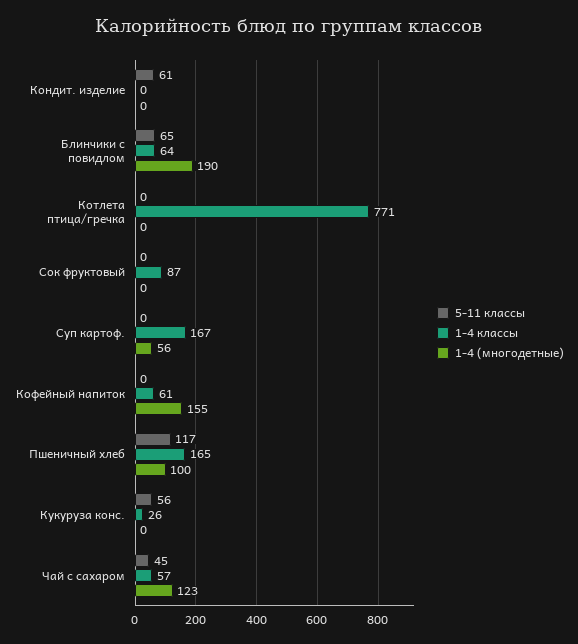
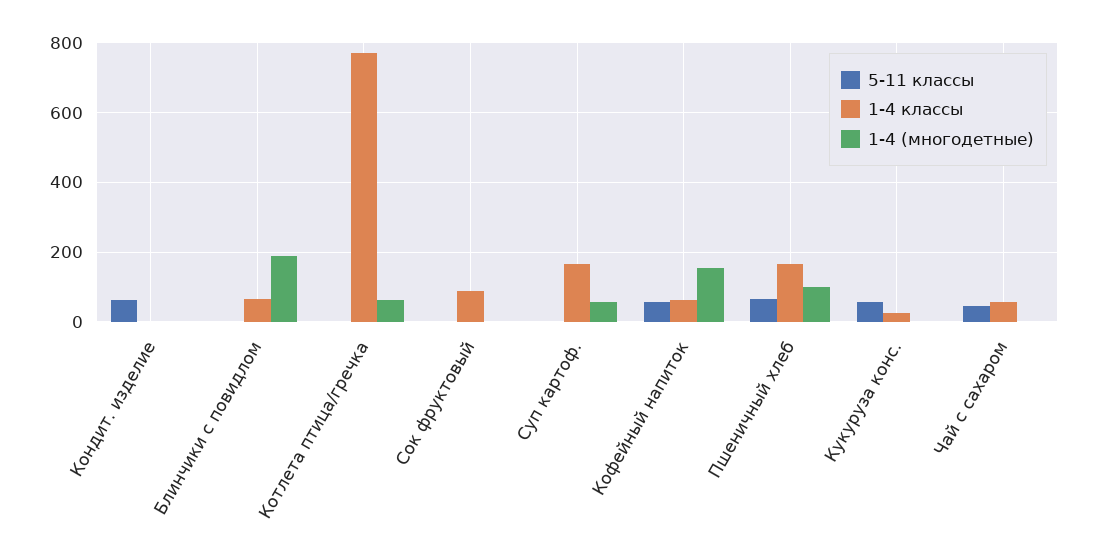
  {
    "5-11 классы": {
      "Кондит. изделие": 61,
-     "Блинчики с повидлом": 65,
+     "Блинчики с повидлом": 0,
      "Котлета птица/гречка": 0,
      "Сок фруктовый": 0,
      "Суп картоф.": 0,
-     "Кофейный напиток": 0,
+     "Кофейный напиток": 60,
-     "Пшеничный хлеб": 117,
+     "Пшеничный хлеб": 60,
      "Кукуруза конс.": 56,
      "Чай с сахаром": 45
    },
    "1-4 классы": {
      "Кондит. изделие": 0,
      "Блинчики с повидлом": 64,
      "Котлета птица/гречка": 771,
      "Сок фруктовый": 87,
      "Суп картоф.": 167,
      "Кофейный напиток": 61,
      "Пшеничный хлеб": 165,
      "Кукуруза конс.": 26,
      "Чай с сахаром": 57
    },
    "1-4 (многодетные)": {
      "Кондит. изделие": 0,
      "Блинчики с повидлом": 190,
-     "Котлета птица/гречка": 0,
+     "Котлета птица/гречка": 60,
      "Сок фруктовый": 0,
      "Суп картоф.": 56,
      "Кофейный напиток": 155,
      "Пшеничный хлеб": 100,
      "Кукуруза конс.": 0,
-     "Чай с сахаром": 123
+     "Чай с сахаром": 0
    }
  }

